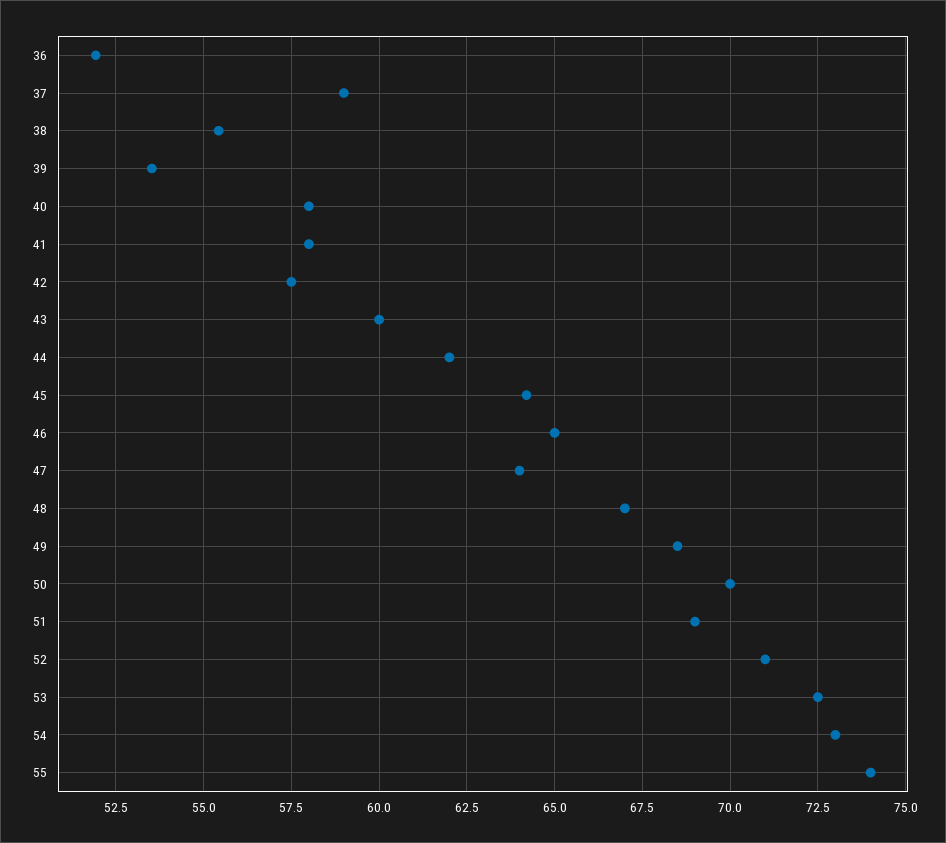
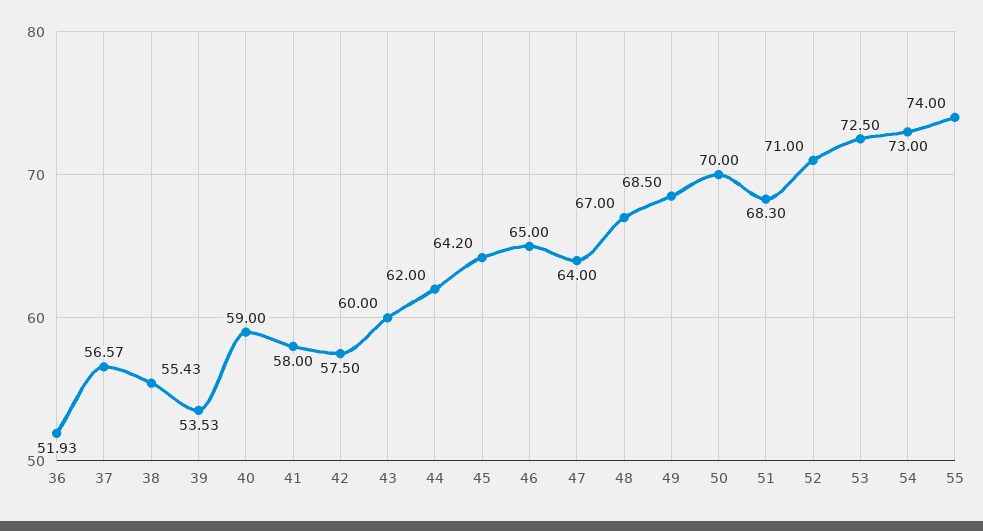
  {
    "36": 51.93,
-   "37": 59,
+   "37": 56.57,
    "38": 55.43,
    "39": 53.53,
-   "40": 58,
+   "40": 59,
    "41": 58,
    "42": 57.5,
    "43": 60,
    "44": 62,
    "45": 64.2,
    "46": 65,
    "47": 64,
    "48": 67,
    "49": 68.5,
    "50": 70,
-   "51": 69,
+   "51": 68.3,
    "52": 71,
    "53": 72.5,
    "54": 73,
    "55": 74
  }

